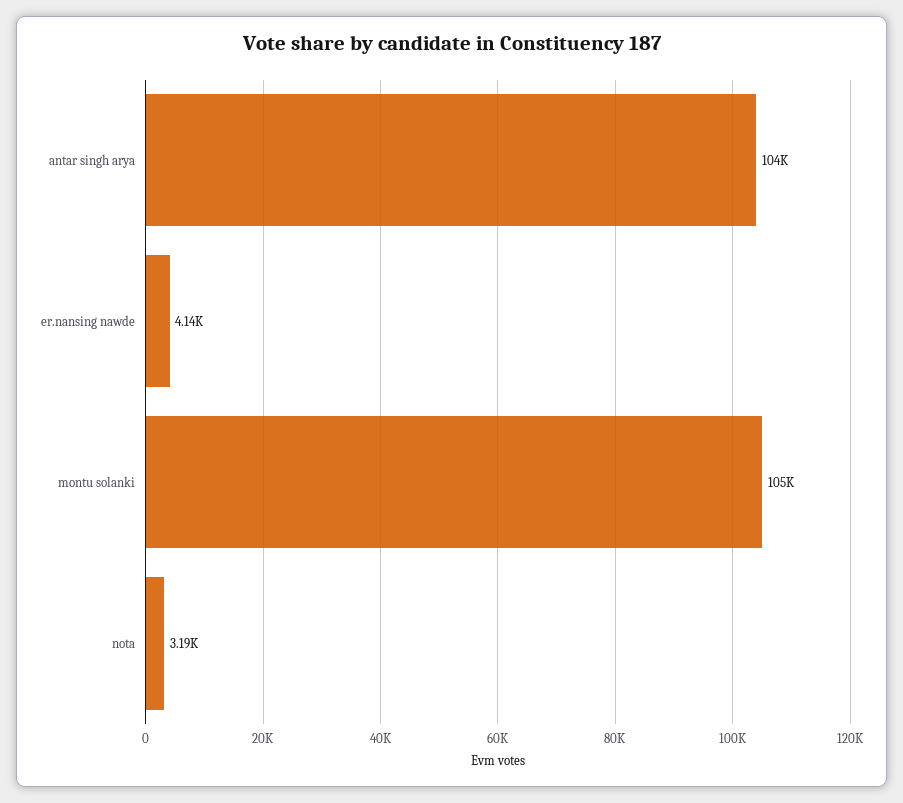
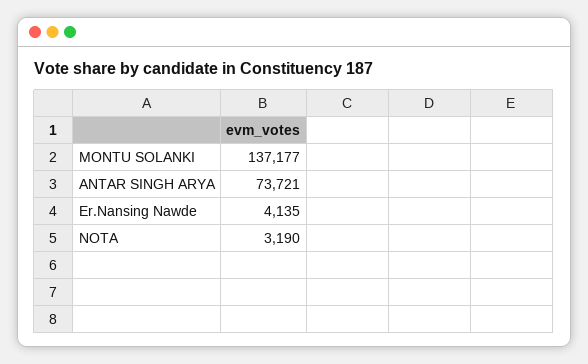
  {
-   "antar singh arya": 104000,
+   "antar singh arya": 73721,
    "er.nansing nawde": 4135,
-   "montu solanki": 105000,
+   "montu solanki": 137177,
    "nota": 3190
  }

